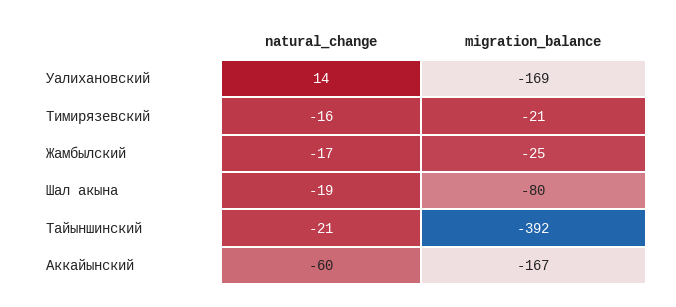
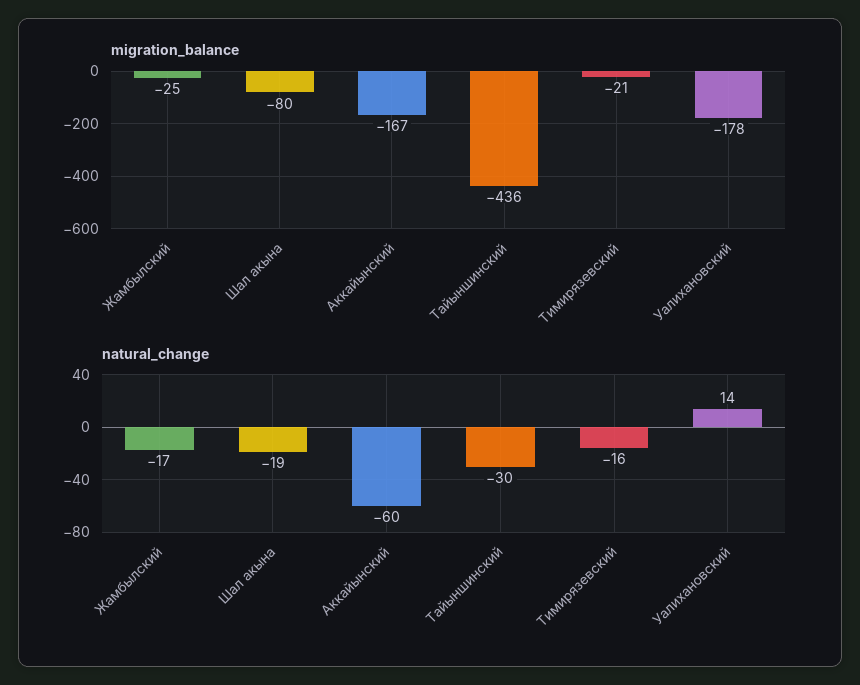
  {
    "natural_change": {
      "Уалихановский": 14,
      "Тимирязевский": -16,
      "Жамбылский": -17,
      "Шал акына": -19,
-     "Тайыншинский": -21,
+     "Тайыншинский": -30,
      "Аккайынский": -60
    },
    "migration_balance": {
-     "Уалихановский": -169,
+     "Уалихановский": -178,
      "Тимирязевский": -21,
      "Жамбылский": -25,
      "Шал акына": -80,
-     "Тайыншинский": -392,
+     "Тайыншинский": -436,
      "Аккайынский": -167
    }
  }

